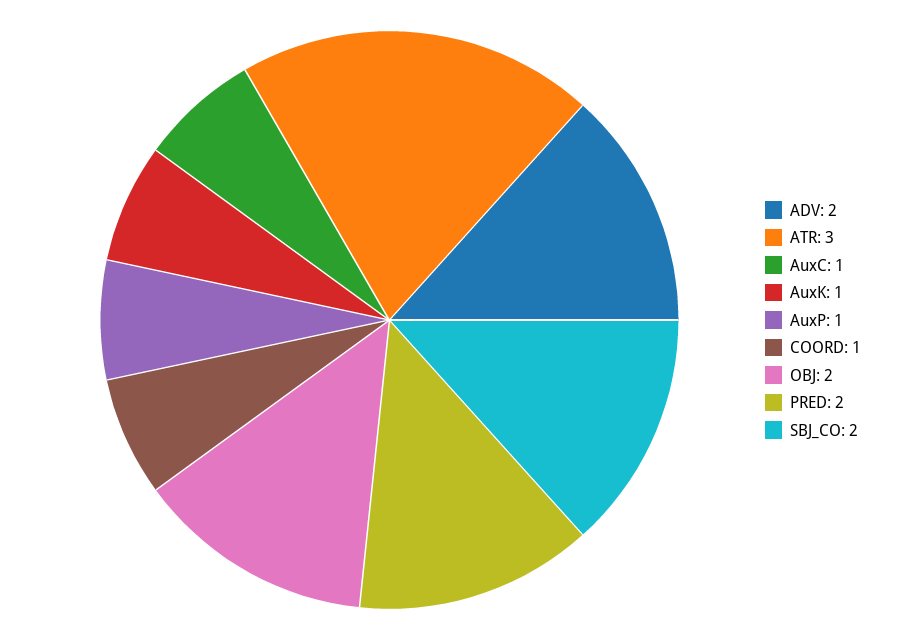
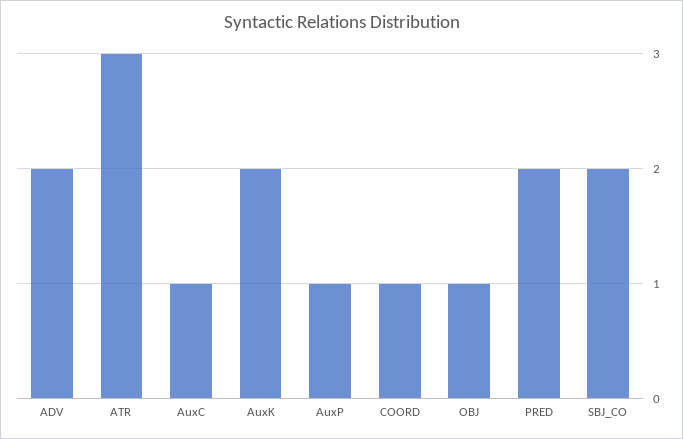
  {
    "ADV": 2,
    "ATR": 3,
    "AuxC": 1,
-   "AuxK": 1,
+   "AuxK": 2,
    "AuxP": 1,
    "COORD": 1,
-   "OBJ": 2,
+   "OBJ": 1,
    "PRED": 2,
    "SBJ_CO": 2
  }

